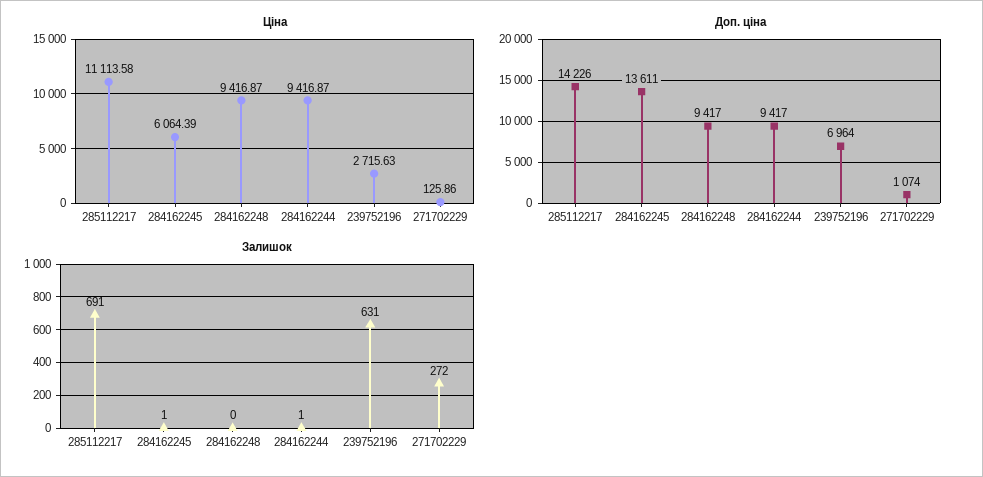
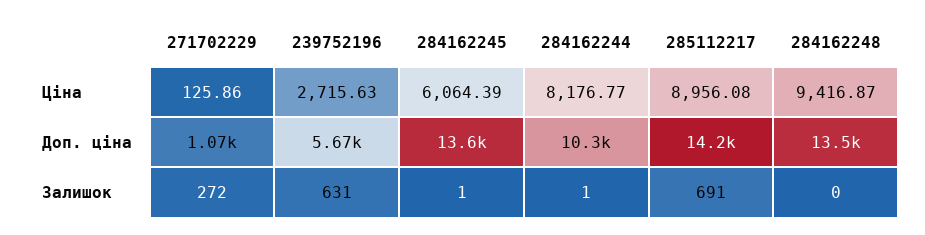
  {
    "Ціна": {
-     "285112217": 11113.58,
+     "285112217": 8956.08,
      "284162245": 6064.39,
      "284162248": 9416.87,
-     "284162244": 9416.87,
+     "284162244": 8176.77,
      "239752196": 2715.63,
      "271702229": 125.86
    },
    "Доп. ціна": {
      "285112217": 14226,
      "284162245": 13611,
-     "284162248": 9417,
+     "284162248": 13500,
-     "284162244": 9417,
+     "284162244": 10300,
-     "239752196": 6964,
+     "239752196": 5670,
      "271702229": 1074
    },
    "Залишок": {
      "285112217": 691,
      "284162245": 1,
      "284162248": 0,
      "284162244": 1,
      "239752196": 631,
      "271702229": 272
    }
  }

